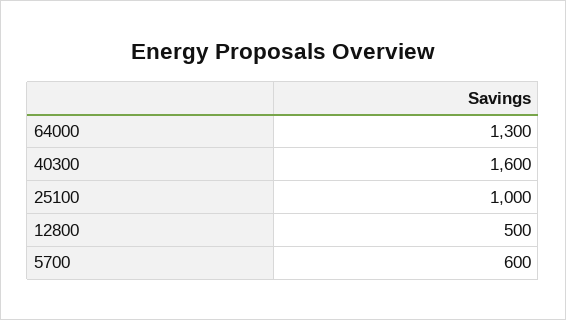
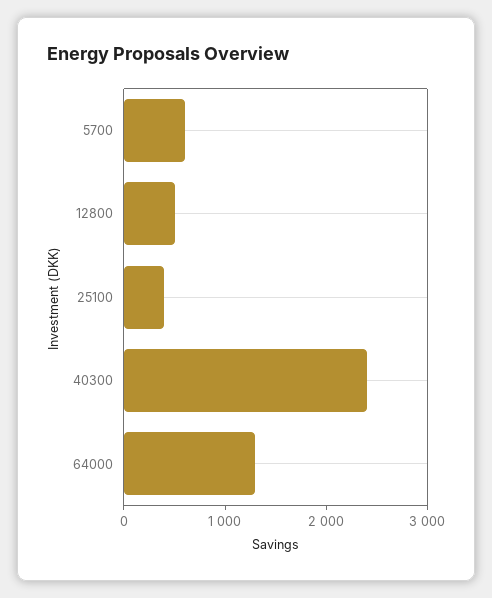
  {
    "64000": 1300,
-   "40300": 1600,
+   "40300": 2400,
-   "25100": 1000,
+   "25100": 400,
    "12800": 500,
    "5700": 600
  }

